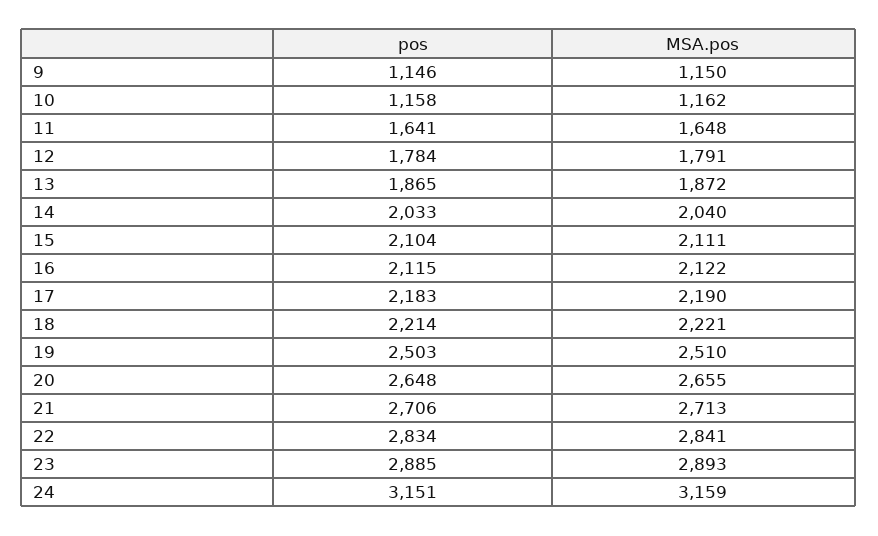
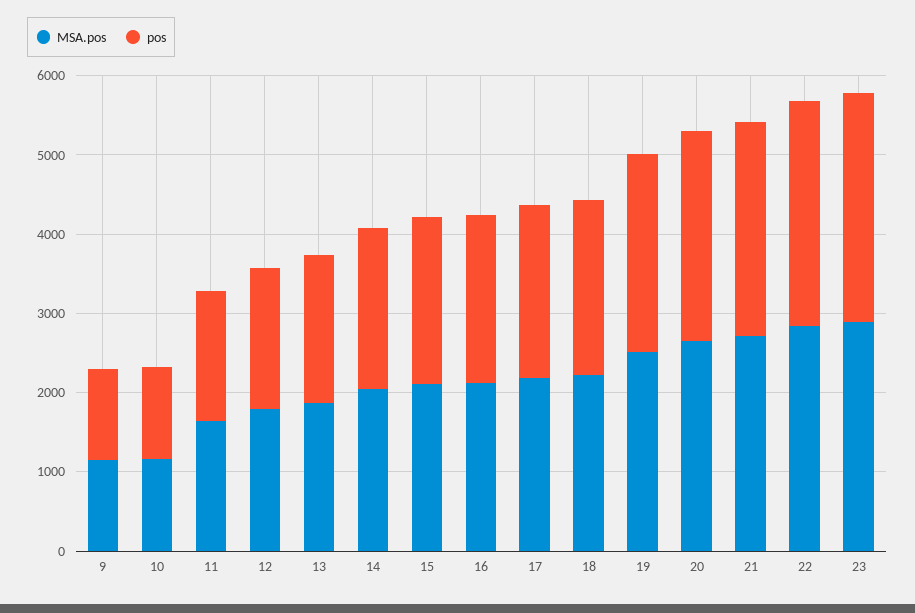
  {
    "pos": {
      "9": 1146,
      "10": 1158,
      "11": 1641,
      "12": 1784,
      "13": 1865,
      "14": 2033,
      "15": 2104,
      "16": 2115,
      "17": 2183,
      "18": 2214,
      "19": 2503,
      "20": 2648,
      "21": 2706,
      "22": 2834,
-     "23": 2885,
+     "23": 2885
-     "24": 3151
    },
    "MSA.pos": {
      "9": 1150,
      "10": 1162,
      "11": 1648,
      "12": 1791,
      "13": 1872,
      "14": 2040,
      "15": 2111,
      "16": 2122,
      "17": 2190,
      "18": 2221,
      "19": 2510,
      "20": 2655,
      "21": 2713,
      "22": 2841,
-     "23": 2893,
+     "23": 2893
-     "24": 3159
    }
  }

